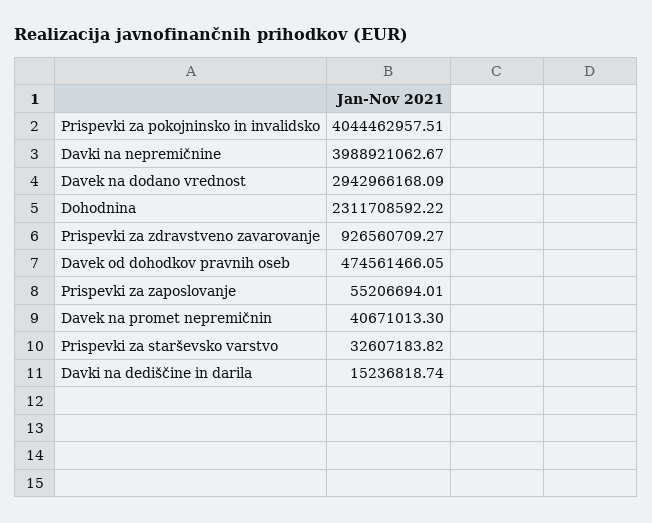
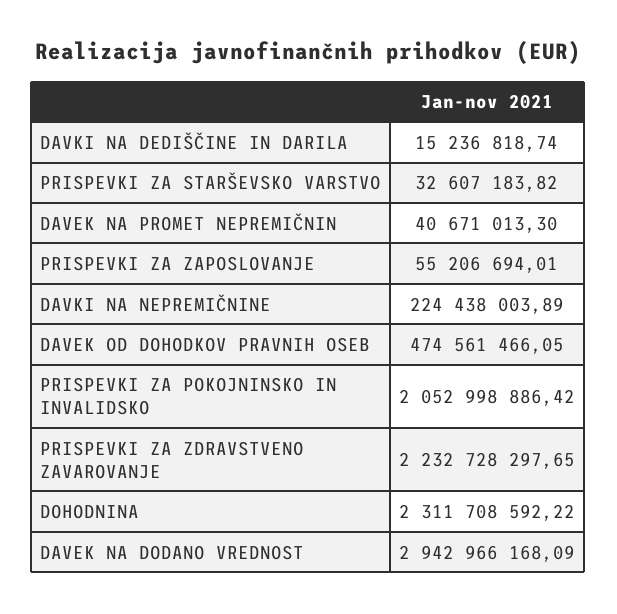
  {
-   "Prispevki za pokojninsko in invalidsko": 4044462957.51,
+   "Prispevki za pokojninsko in invalidsko": 2052998886.42,
-   "Davki na nepremičnine": 3988921062.67,
+   "Davki na nepremičnine": 224438003.89,
    "Davek na dodano vrednost": 2942966168.09,
    "Dohodnina": 2311708592.22,
-   "Prispevki za zdravstveno zavarovanje": 926560709.27,
+   "Prispevki za zdravstveno zavarovanje": 2232728297.65,
    "Davek od dohodkov pravnih oseb": 474561466.05,
    "Prispevki za zaposlovanje": 55206694.01,
    "Davek na promet nepremičnin": 40671013.3,
    "Prispevki za starševsko varstvo": 32607183.82,
    "Davki na dediščine in darila": 15236818.74
  }

